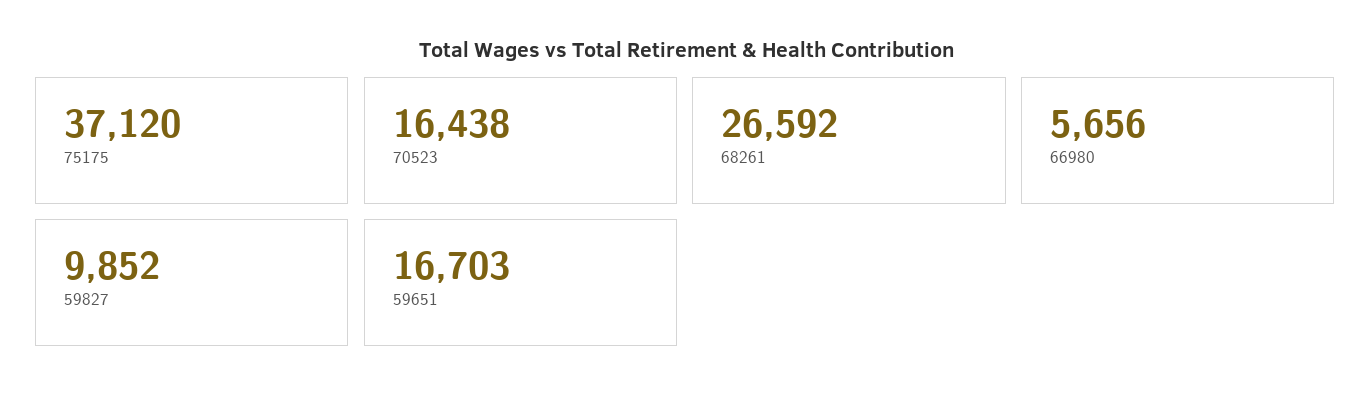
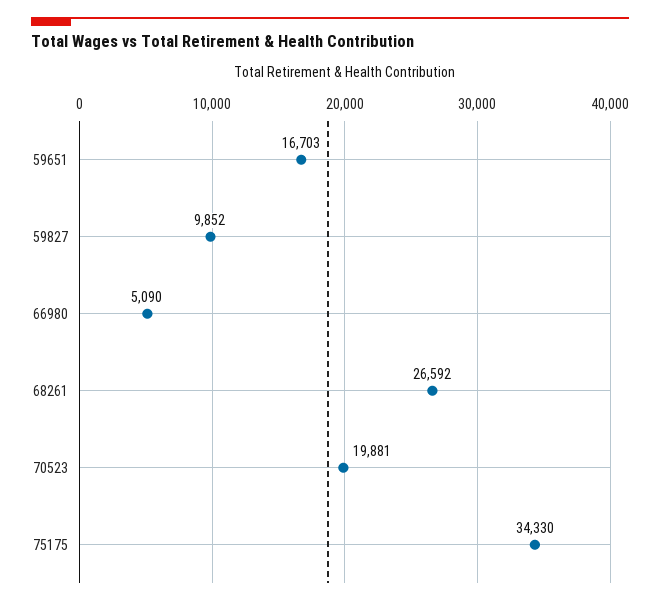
  {
-   "75175": 37120,
+   "75175": 34330,
-   "70523": 16438,
+   "70523": 19881,
    "68261": 26592,
-   "66980": 5656,
+   "66980": 5090,
    "59827": 9852,
    "59651": 16703
  }

